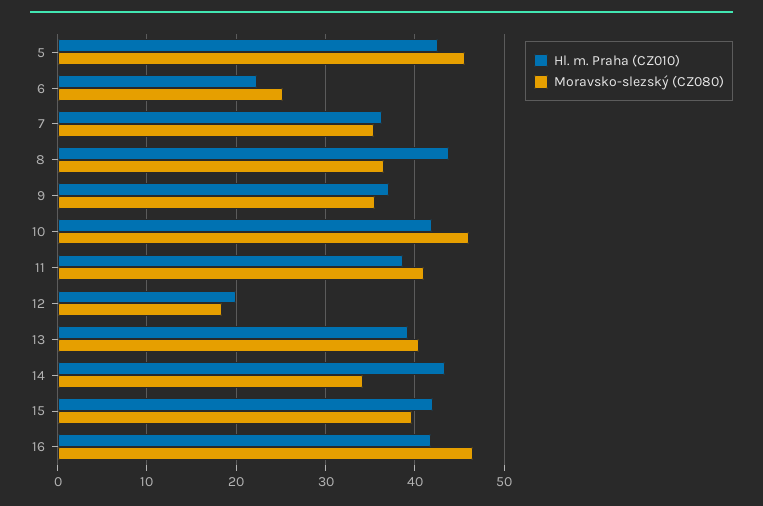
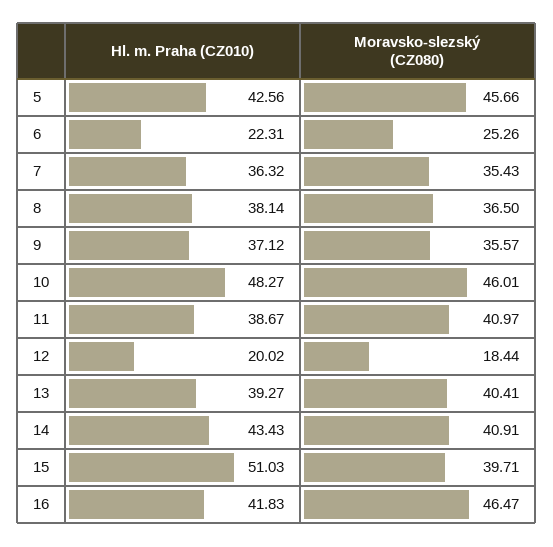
  {
    "Hl. m. Praha (CZ010)": {
      "5": 42.56,
      "6": 22.31,
      "7": 36.32,
-     "8": 44,
+     "8": 38.14,
      "9": 37.12,
-     "10": 42,
+     "10": 48.27,
      "11": 38.67,
      "12": 20.02,
      "13": 39.27,
      "14": 43.43,
-     "15": 42,
+     "15": 51.03,
      "16": 41.83
    },
    "Moravsko-slezský (CZ080)": {
      "5": 45.66,
      "6": 25.26,
      "7": 35.43,
      "8": 36.5,
      "9": 35.57,
      "10": 46.01,
      "11": 40.97,
      "12": 18.44,
      "13": 40.41,
-     "14": 34,
+     "14": 40.91,
      "15": 39.71,
      "16": 46.47
    }
  }

